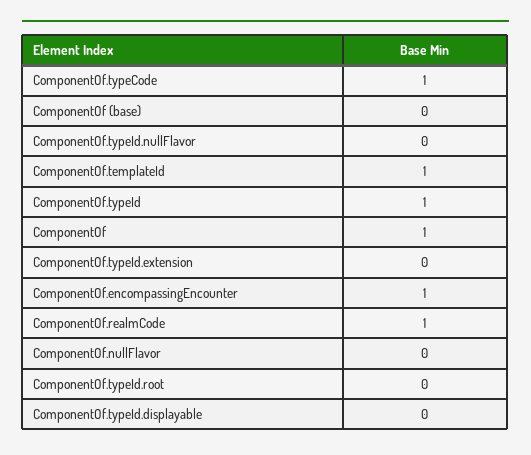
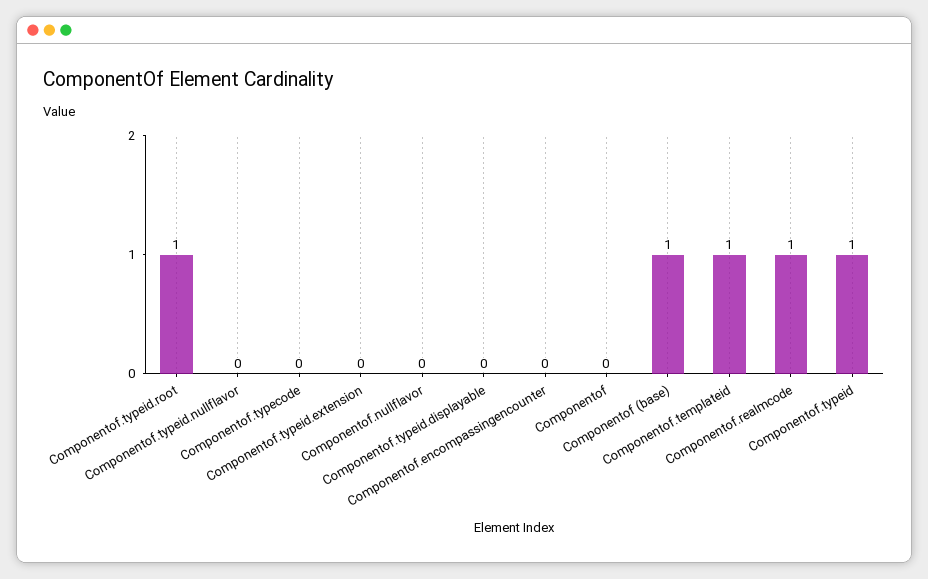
  {
-   "ComponentOf.typeCode": 1,
+   "ComponentOf.typeCode": 0,
-   "ComponentOf (base)": 0,
+   "ComponentOf (base)": 1,
    "ComponentOf.typeId.nullFlavor": 0,
    "ComponentOf.templateId": 1,
    "ComponentOf.typeId": 1,
-   "ComponentOf": 1,
+   "ComponentOf": 0,
    "ComponentOf.typeId.extension": 0,
-   "ComponentOf.encompassingEncounter": 1,
+   "ComponentOf.encompassingEncounter": 0,
    "ComponentOf.realmCode": 1,
    "ComponentOf.nullFlavor": 0,
-   "ComponentOf.typeId.root": 0,
+   "ComponentOf.typeId.root": 1,
    "ComponentOf.typeId.displayable": 0
  }

